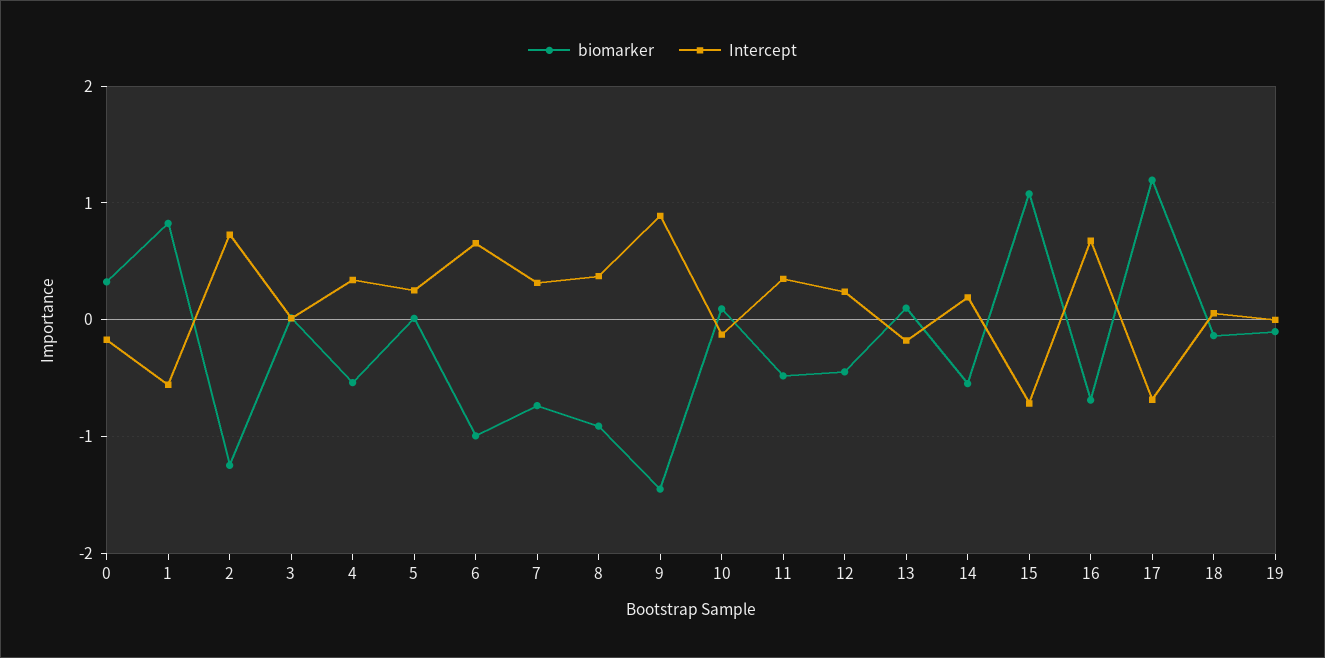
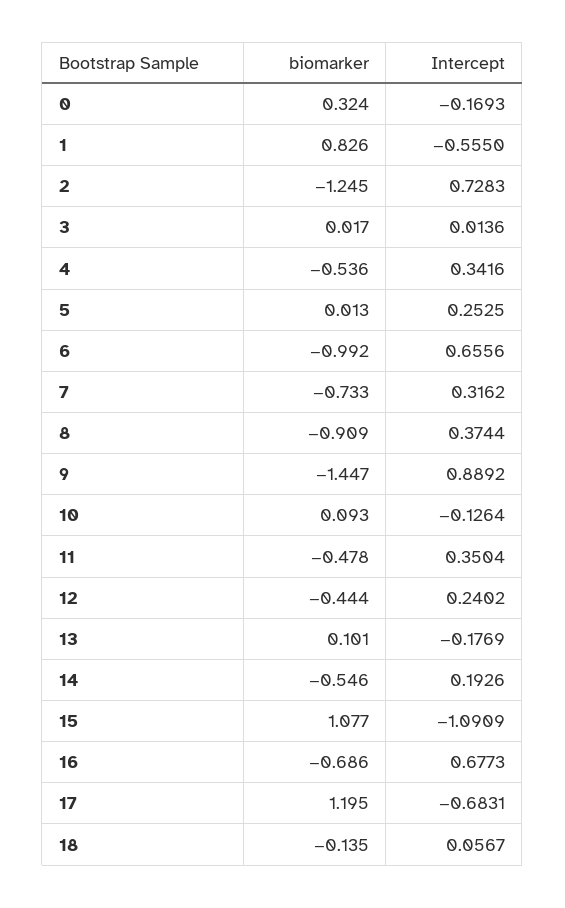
  {
    "biomarker": {
      "0": 0.324,
      "1": 0.826,
      "2": -1.245,
      "3": 0.017,
      "4": -0.536,
      "5": 0.013,
      "6": -0.992,
      "7": -0.733,
      "8": -0.909,
      "9": -1.447,
      "10": 0.093,
      "11": -0.478,
      "12": -0.444,
      "13": 0.101,
      "14": -0.546,
      "15": 1.077,
      "16": -0.686,
      "17": 1.195,
-     "18": -0.135,
+     "18": -0.135
-     "19": -0.1
    },
    "Intercept": {
      "0": -0.1693,
      "1": -0.555,
      "2": 0.7283,
      "3": 0.0136,
      "4": 0.3416,
      "5": 0.2525,
      "6": 0.6556,
      "7": 0.3162,
      "8": 0.3744,
      "9": 0.8892,
      "10": -0.1264,
      "11": 0.3504,
      "12": 0.2402,
      "13": -0.1769,
      "14": 0.1926,
-     "15": -0.7,
+     "15": -1.0909,
      "16": 0.6773,
      "17": -0.6831,
-     "18": 0.0567,
+     "18": 0.0567
-     "19": 0
    }
  }

